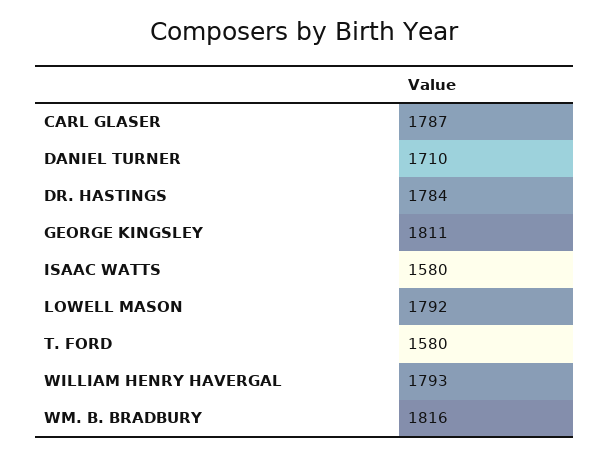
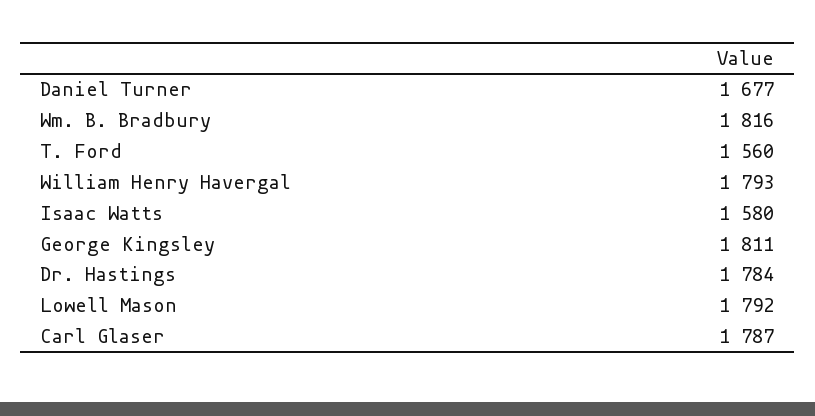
  {
    "CARL GLASER": 1787,
-   "DANIEL TURNER": 1710,
+   "DANIEL TURNER": 1677,
    "DR. HASTINGS": 1784,
    "GEORGE KINGSLEY": 1811,
    "ISAAC WATTS": 1580,
    "LOWELL MASON": 1792,
-   "T. FORD": 1580,
+   "T. FORD": 1560,
    "WILLIAM HENRY HAVERGAL": 1793,
    "WM. B. BRADBURY": 1816
  }

